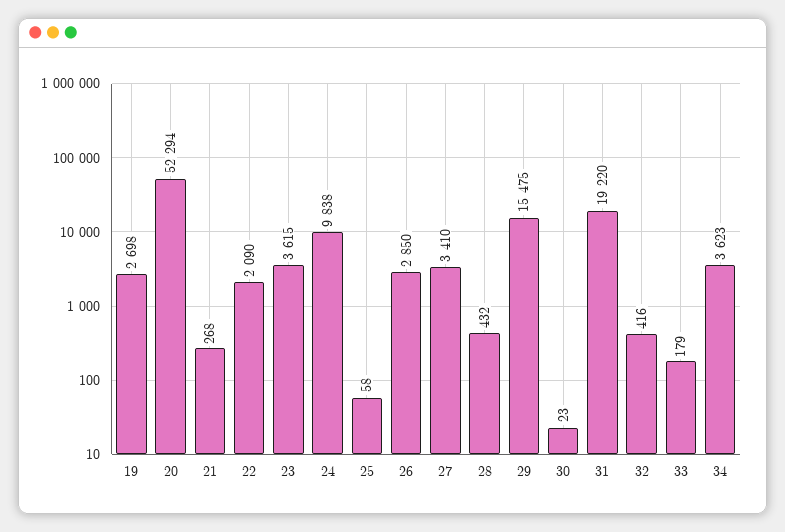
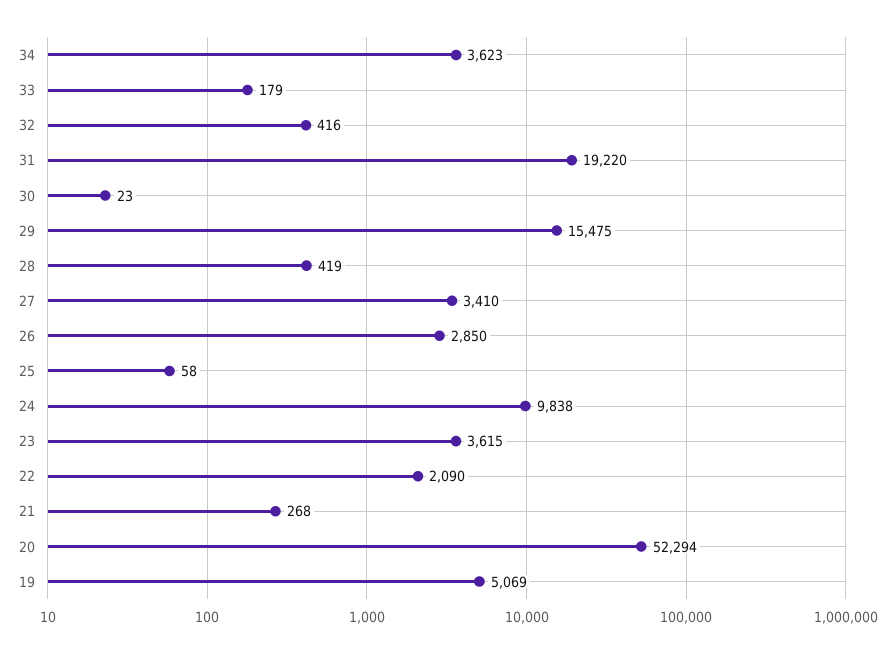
  {
-   "19": 2698,
+   "19": 5069,
    "20": 52294,
    "21": 268,
    "22": 2090,
    "23": 3615,
    "24": 9838,
    "25": 58,
    "26": 2850,
    "27": 3410,
-   "28": 432,
+   "28": 419,
    "29": 15475,
    "30": 23,
    "31": 19220,
    "32": 416,
    "33": 179,
    "34": 3623
  }

